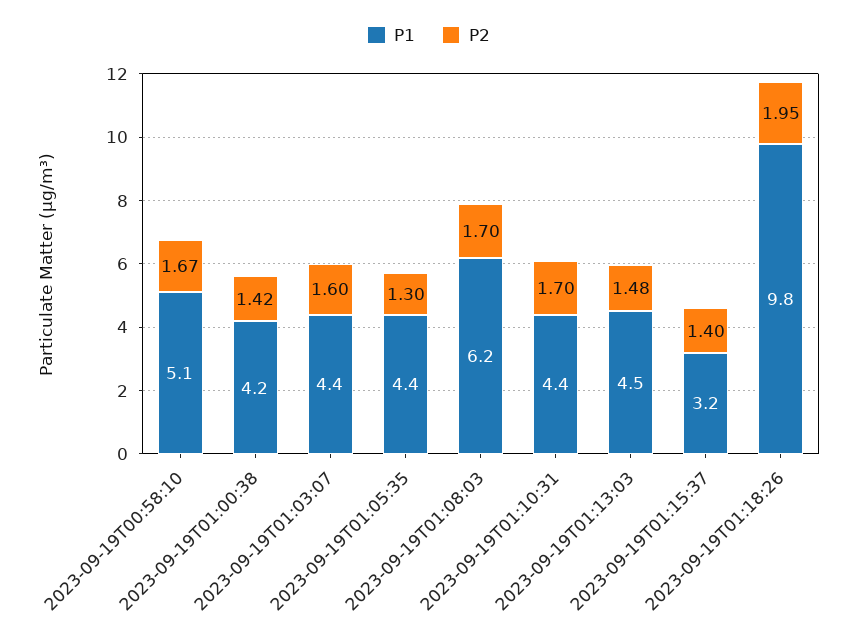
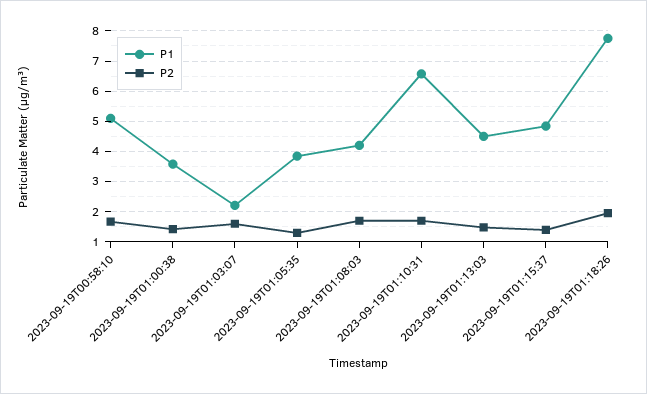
  {
    "P1": {
      "2023-09-19T00:58:10": 5.1,
-     "2023-09-19T01:00:38": 4.2,
+     "2023-09-19T01:00:38": 3.6,
-     "2023-09-19T01:03:07": 4.4,
+     "2023-09-19T01:03:07": 2.2,
-     "2023-09-19T01:05:35": 4.4,
+     "2023-09-19T01:05:35": 3.8,
-     "2023-09-19T01:08:03": 6.2,
+     "2023-09-19T01:08:03": 4.2,
-     "2023-09-19T01:10:31": 4.4,
+     "2023-09-19T01:10:31": 6.6,
      "2023-09-19T01:13:03": 4.5,
-     "2023-09-19T01:15:37": 3.2,
+     "2023-09-19T01:15:37": 4.8,
-     "2023-09-19T01:18:26": 9.8
+     "2023-09-19T01:18:26": 7.8
    },
    "P2": {
      "2023-09-19T00:58:10": 1.67,
      "2023-09-19T01:00:38": 1.42,
      "2023-09-19T01:03:07": 1.6,
      "2023-09-19T01:05:35": 1.3,
      "2023-09-19T01:08:03": 1.7,
      "2023-09-19T01:10:31": 1.7,
      "2023-09-19T01:13:03": 1.48,
      "2023-09-19T01:15:37": 1.4,
      "2023-09-19T01:18:26": 1.95
    }
  }

